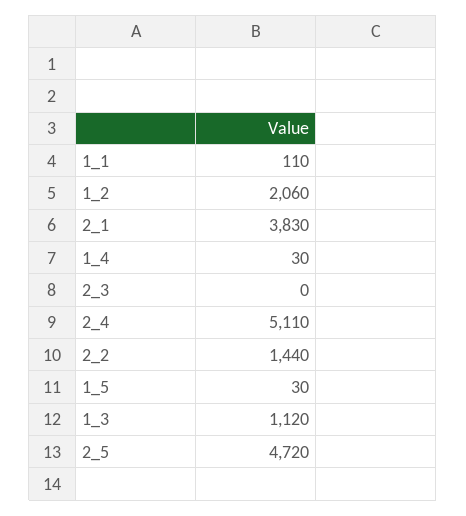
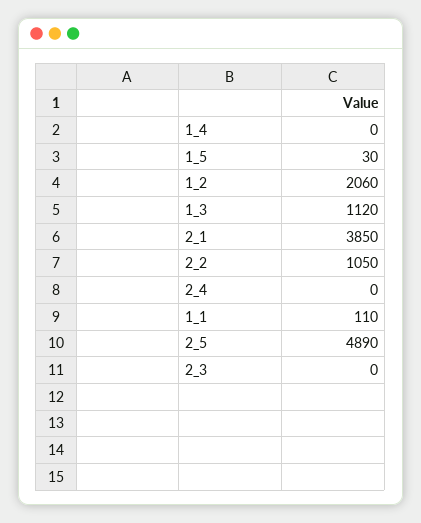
  {
    "1_1": 110,
    "1_2": 2060,
-   "2_1": 3830,
+   "2_1": 3850,
-   "1_4": 30,
+   "1_4": 0,
    "2_3": 0,
-   "2_4": 5110,
+   "2_4": 0,
-   "2_2": 1440,
+   "2_2": 1050,
    "1_5": 30,
    "1_3": 1120,
-   "2_5": 4720
+   "2_5": 4890
  }

